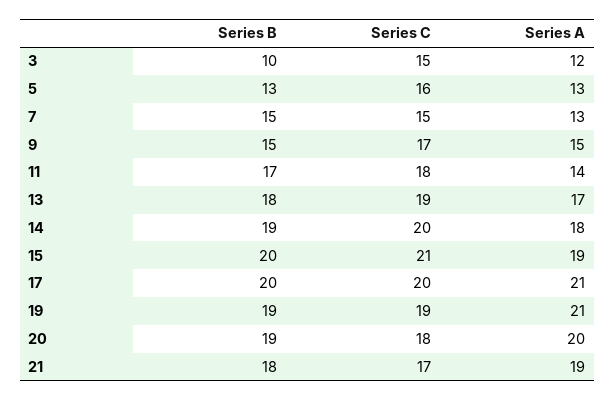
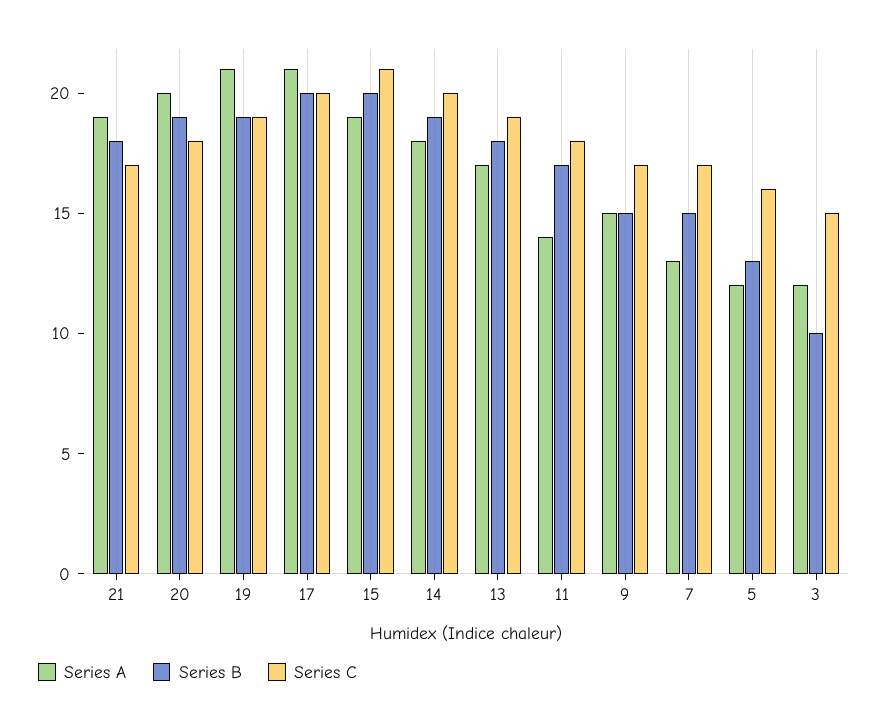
  {
    "Series B": {
      "3": 10,
      "5": 13,
      "7": 15,
      "9": 15,
      "11": 17,
      "13": 18,
      "14": 19,
      "15": 20,
      "17": 20,
      "19": 19,
      "20": 19,
      "21": 18
    },
    "Series C": {
      "3": 15,
      "5": 16,
-     "7": 15,
+     "7": 17,
      "9": 17,
      "11": 18,
      "13": 19,
      "14": 20,
      "15": 21,
      "17": 20,
      "19": 19,
      "20": 18,
      "21": 17
    },
    "Series A": {
      "3": 12,
-     "5": 13,
+     "5": 12,
      "7": 13,
      "9": 15,
      "11": 14,
      "13": 17,
      "14": 18,
      "15": 19,
      "17": 21,
      "19": 21,
      "20": 20,
      "21": 19
    }
  }

